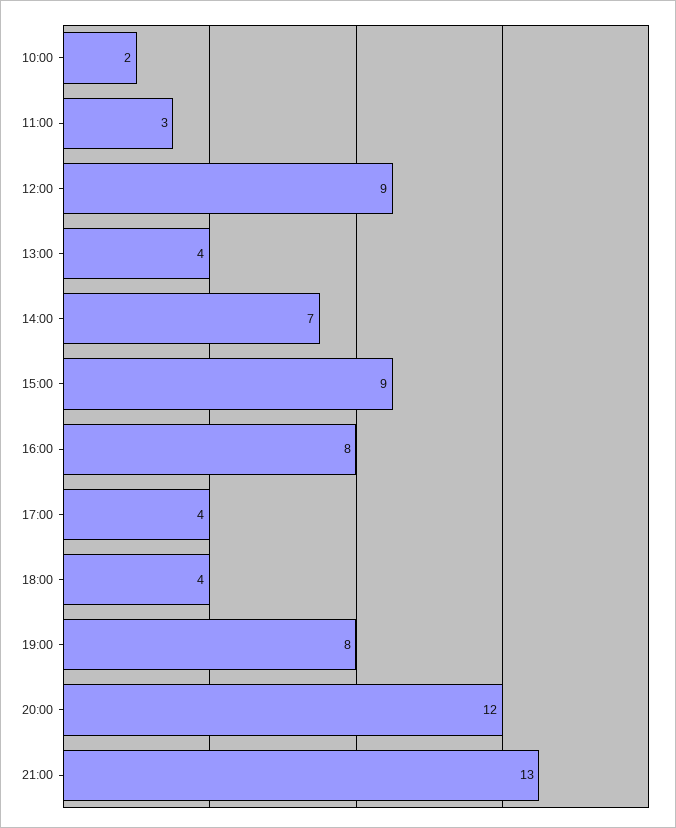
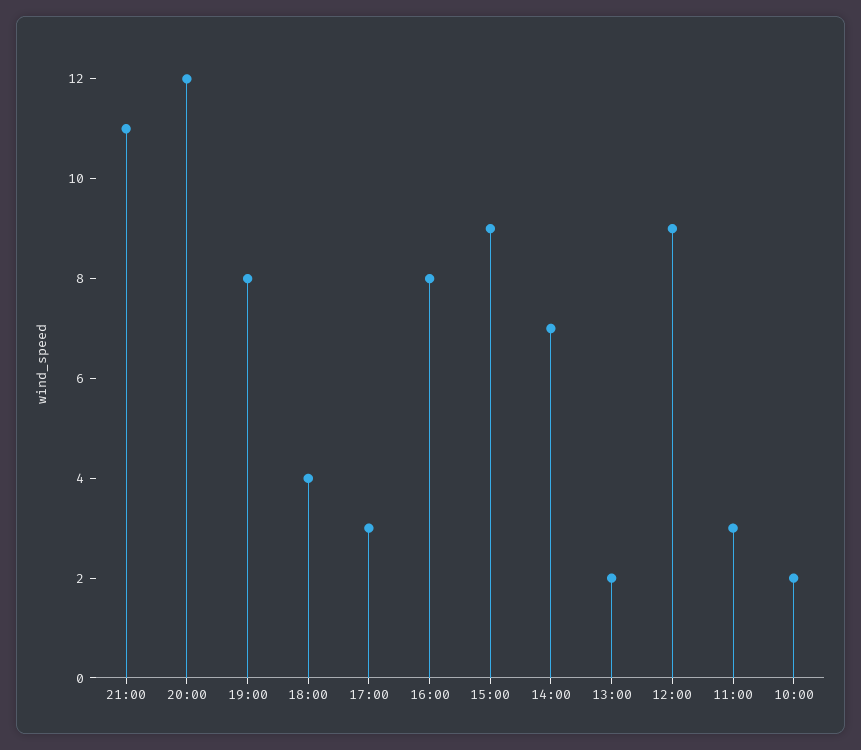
  {
    "10:00": 2,
    "11:00": 3,
    "12:00": 9,
-   "13:00": 4,
+   "13:00": 2,
    "14:00": 7,
    "15:00": 9,
    "16:00": 8,
-   "17:00": 4,
+   "17:00": 3,
    "18:00": 4,
    "19:00": 8,
    "20:00": 12,
-   "21:00": 13
+   "21:00": 11
  }

